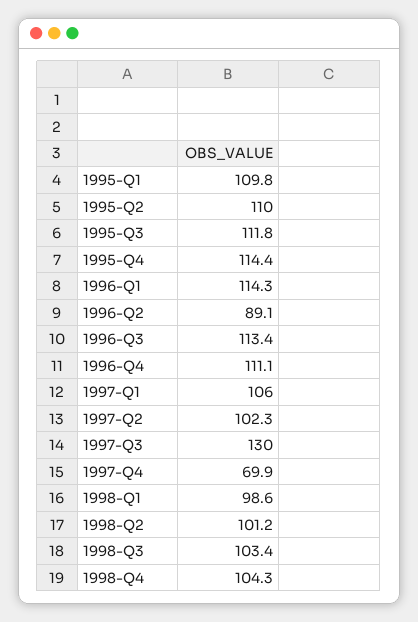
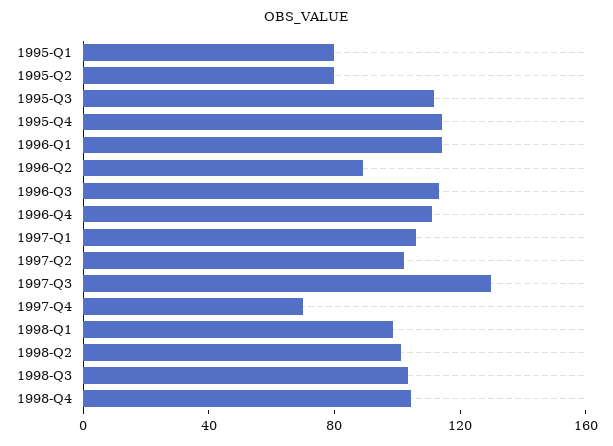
  {
-   "1995-Q1": 109.8,
+   "1995-Q1": 80,
-   "1995-Q2": 110,
+   "1995-Q2": 80,
    "1995-Q3": 111.8,
    "1995-Q4": 114.4,
    "1996-Q1": 114.3,
    "1996-Q2": 89.1,
    "1996-Q3": 113.4,
    "1996-Q4": 111.1,
    "1997-Q1": 106,
    "1997-Q2": 102.3,
    "1997-Q3": 130,
    "1997-Q4": 69.9,
    "1998-Q1": 98.6,
    "1998-Q2": 101.2,
    "1998-Q3": 103.4,
    "1998-Q4": 104.3
  }

